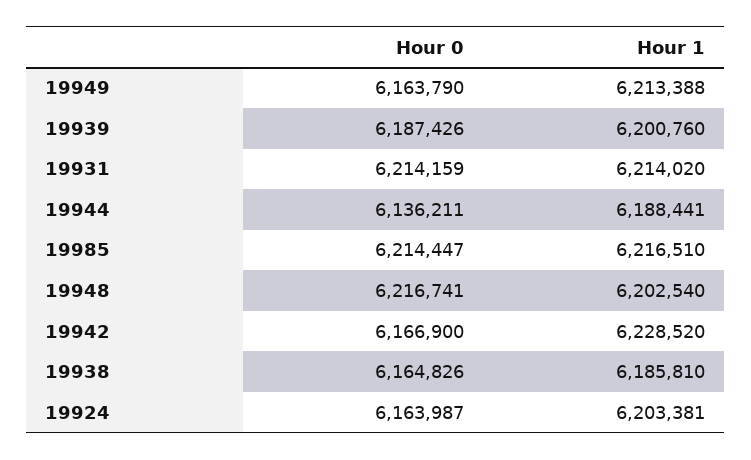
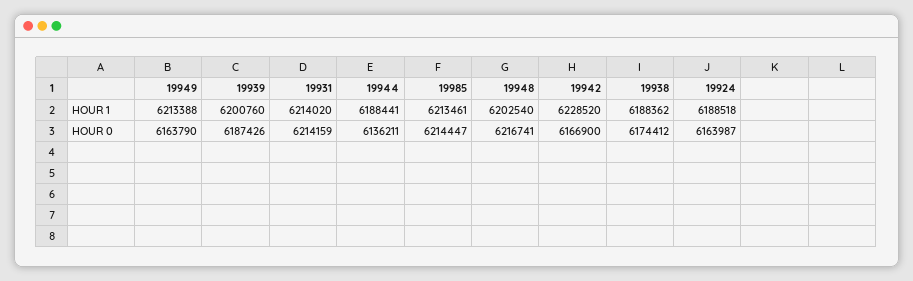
  {
    "Hour 0": {
      "19949": 6163790,
      "19939": 6187426,
      "19931": 6214159,
      "19944": 6136211,
      "19985": 6214447,
      "19948": 6216741,
      "19942": 6166900,
-     "19938": 6164826,
+     "19938": 6174412,
      "19924": 6163987
    },
    "Hour 1": {
      "19949": 6213388,
      "19939": 6200760,
      "19931": 6214020,
      "19944": 6188441,
-     "19985": 6216510,
+     "19985": 6213461,
      "19948": 6202540,
      "19942": 6228520,
-     "19938": 6185810,
+     "19938": 6188362,
-     "19924": 6203381
+     "19924": 6188518
    }
  }

